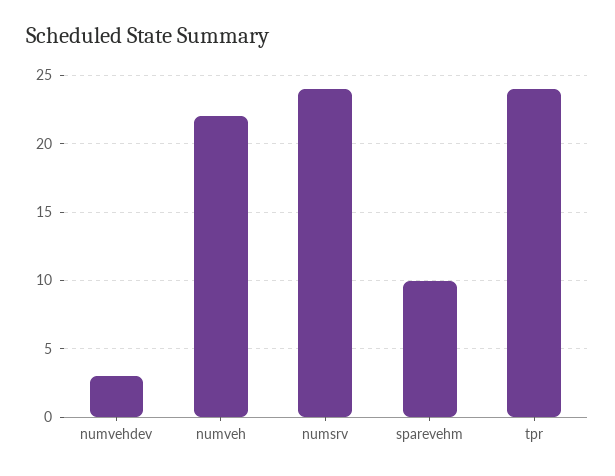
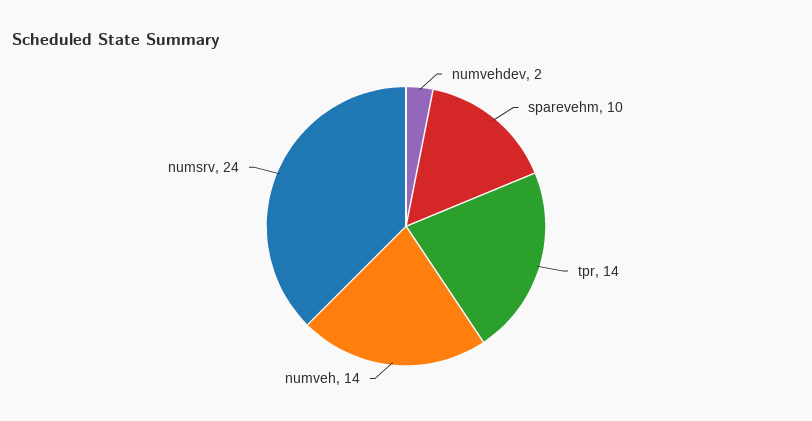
  {
-   "numvehdev": 3,
+   "numvehdev": 2,
-   "numveh": 22,
+   "numveh": 14,
    "numsrv": 24,
    "sparevehm": 10,
-   "tpr": 24
+   "tpr": 14
  }

